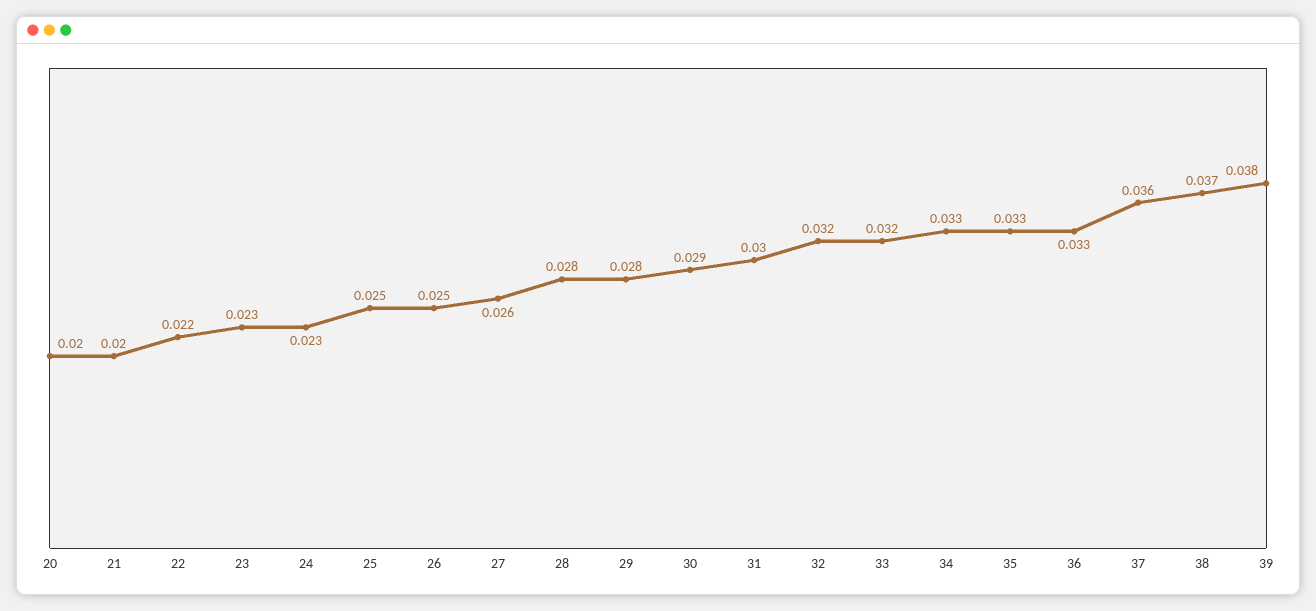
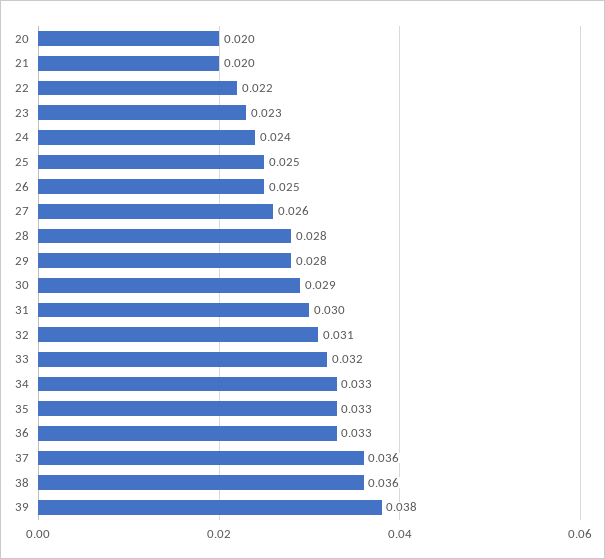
  {
    "20": 0.02,
    "21": 0.02,
    "22": 0.022,
    "23": 0.023,
-   "24": 0.023,
+   "24": 0.024,
    "25": 0.025,
    "26": 0.025,
    "27": 0.026,
    "28": 0.028,
    "29": 0.028,
    "30": 0.029,
    "31": 0.03,
-   "32": 0.032,
+   "32": 0.031,
    "33": 0.032,
    "34": 0.033,
    "35": 0.033,
    "36": 0.033,
    "37": 0.036,
-   "38": 0.037,
+   "38": 0.036,
    "39": 0.038
  }

